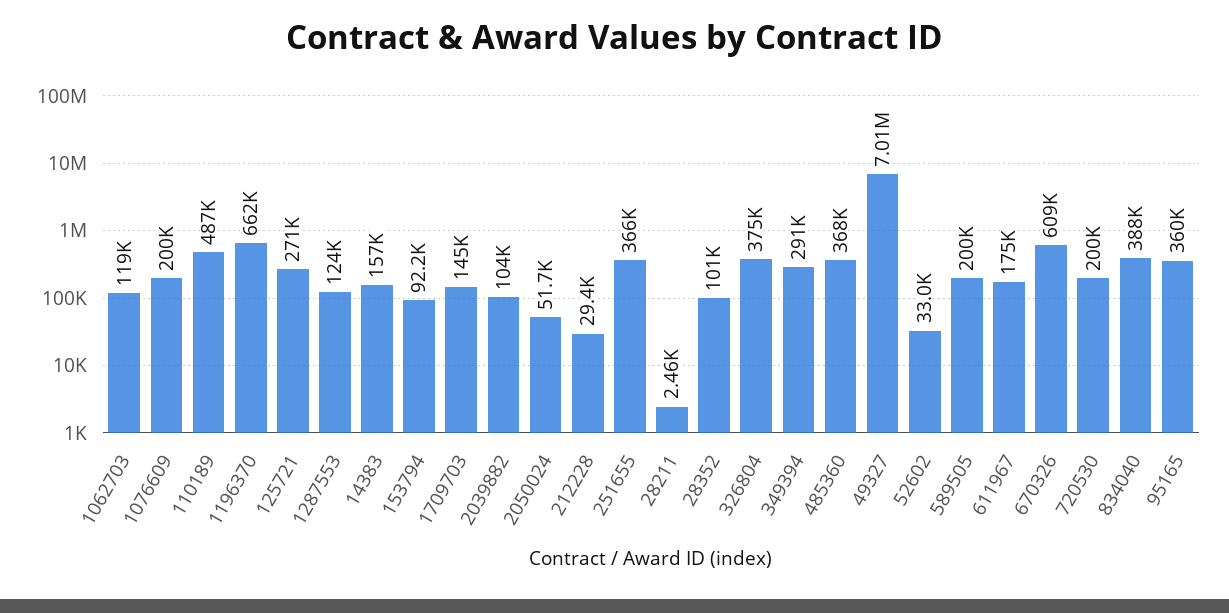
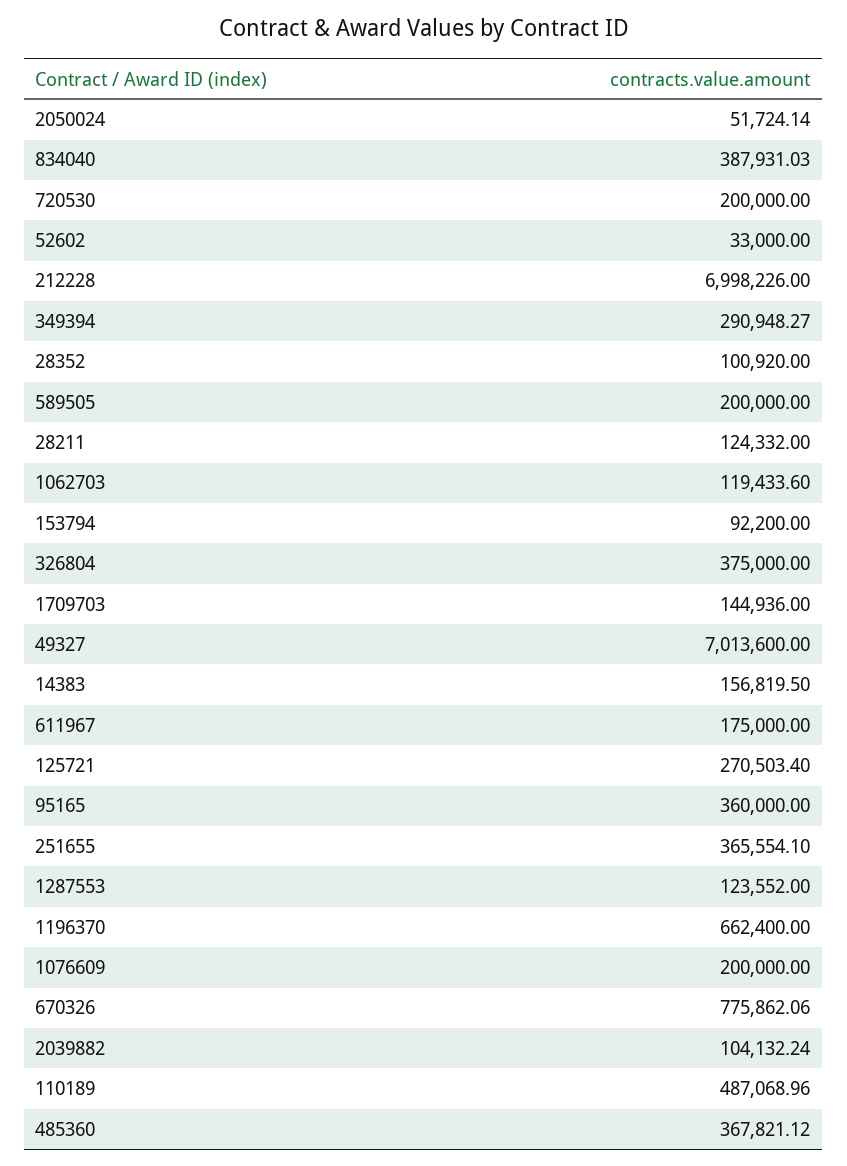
  {
    "1062703": 119433.6,
    "1076609": 200000,
    "110189": 487068.96,
    "1196370": 662400,
    "125721": 270503.4,
    "1287553": 123552,
    "14383": 156819.5,
    "153794": 92200,
    "1709703": 144936,
    "2039882": 104132.24,
    "2050024": 51724.14,
-   "212228": 29400,
+   "212228": 6998226,
    "251655": 365554.1,
-   "28211": 2460,
+   "28211": 124332,
    "28352": 100920,
    "326804": 375000,
    "349394": 290948.27,
    "485360": 367821.12,
    "49327": 7013600,
    "52602": 33000,
    "589505": 200000,
    "611967": 175000,
-   "670326": 609000,
+   "670326": 775862.06,
    "720530": 200000,
    "834040": 387931.03,
    "95165": 360000
  }

